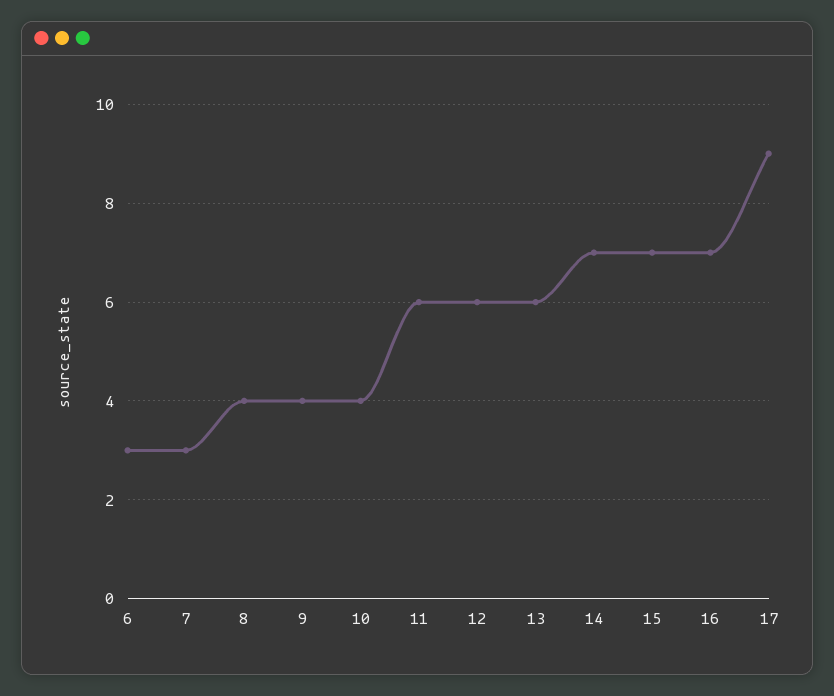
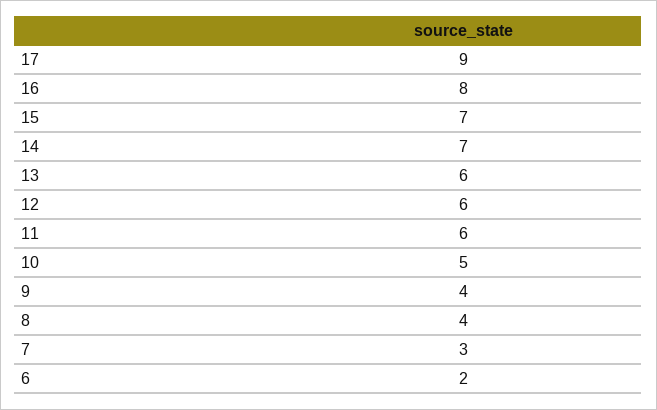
  {
-   "6": 3,
+   "6": 2,
    "7": 3,
    "8": 4,
    "9": 4,
-   "10": 4,
+   "10": 5,
    "11": 6,
    "12": 6,
    "13": 6,
    "14": 7,
    "15": 7,
-   "16": 7,
+   "16": 8,
    "17": 9
  }

